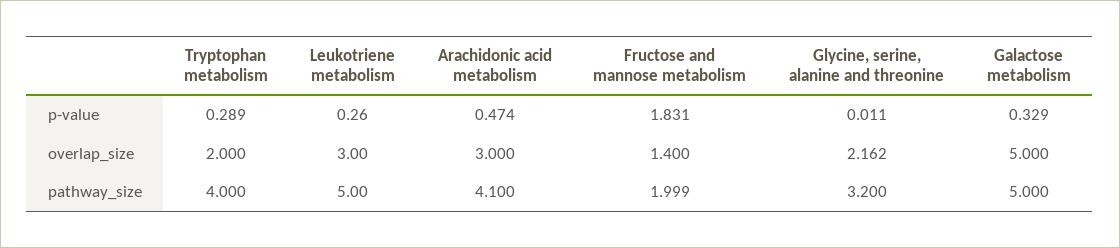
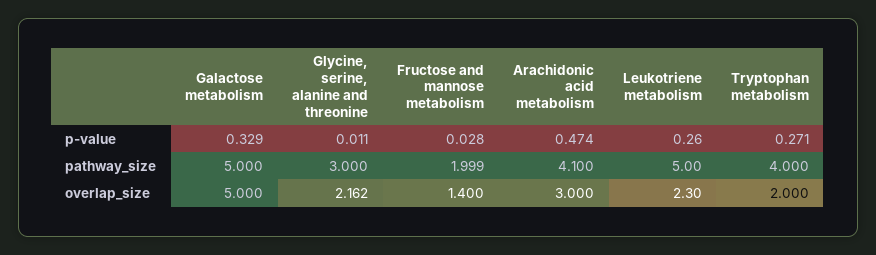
  {
    "Tryptophan metabolism": {
-     "p-value": 0.289,
+     "p-value": 0.271,
      "overlap_size": 2,
      "pathway_size": 4
    },
    "Leukotriene metabolism": {
      "p-value": 0.26,
-     "overlap_size": 3,
+     "overlap_size": 2.3,
      "pathway_size": 5
    },
    "Arachidonic acid metabolism": {
      "p-value": 0.474,
      "overlap_size": 3,
      "pathway_size": 4.1
    },
    "Fructose and mannose metabolism": {
-     "p-value": 1.831,
+     "p-value": 0.028,
      "overlap_size": 1.4,
      "pathway_size": 1.999
    },
    "Glycine, serine, alanine and threonine": {
      "p-value": 0.011,
      "overlap_size": 2.162,
-     "pathway_size": 3.2
+     "pathway_size": 3
    },
    "Galactose metabolism": {
      "p-value": 0.329,
      "overlap_size": 5,
      "pathway_size": 5
    }
  }

